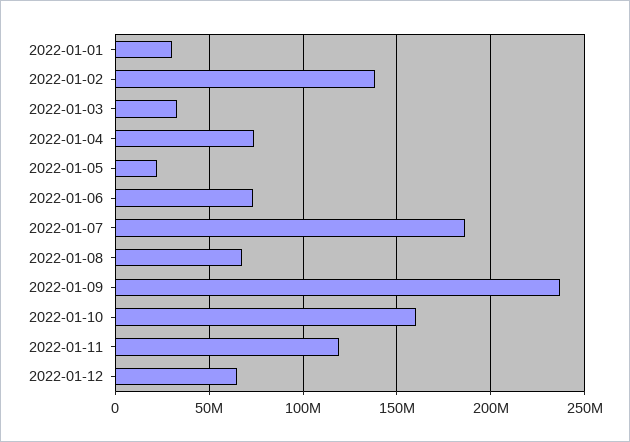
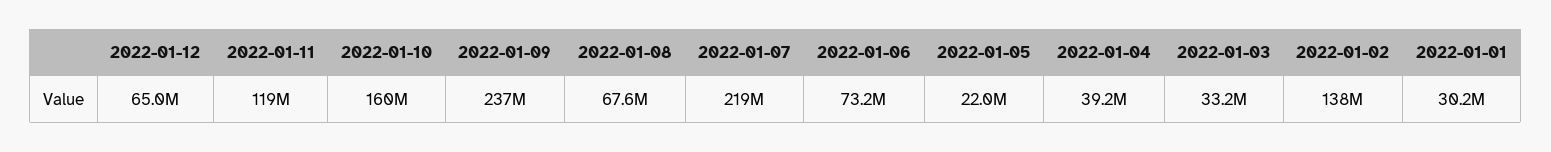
  {
    "2022-01-01": 30200000,
    "2022-01-02": 138000000,
    "2022-01-03": 33200000,
-   "2022-01-04": 75000000,
+   "2022-01-04": 39200000,
    "2022-01-05": 22000000,
    "2022-01-06": 73200000,
-   "2022-01-07": 185000000,
+   "2022-01-07": 219000000,
    "2022-01-08": 67600000,
    "2022-01-09": 237000000,
    "2022-01-10": 160000000,
    "2022-01-11": 119000000,
    "2022-01-12": 65000000
  }

